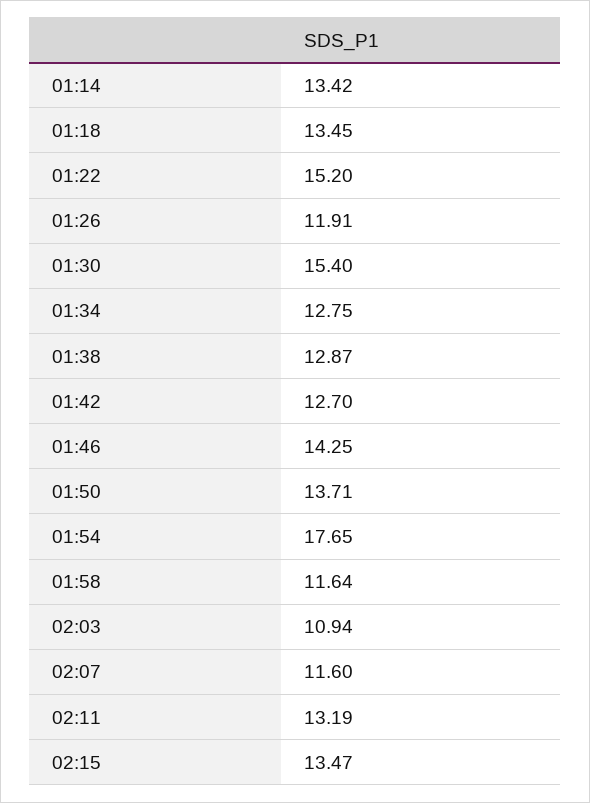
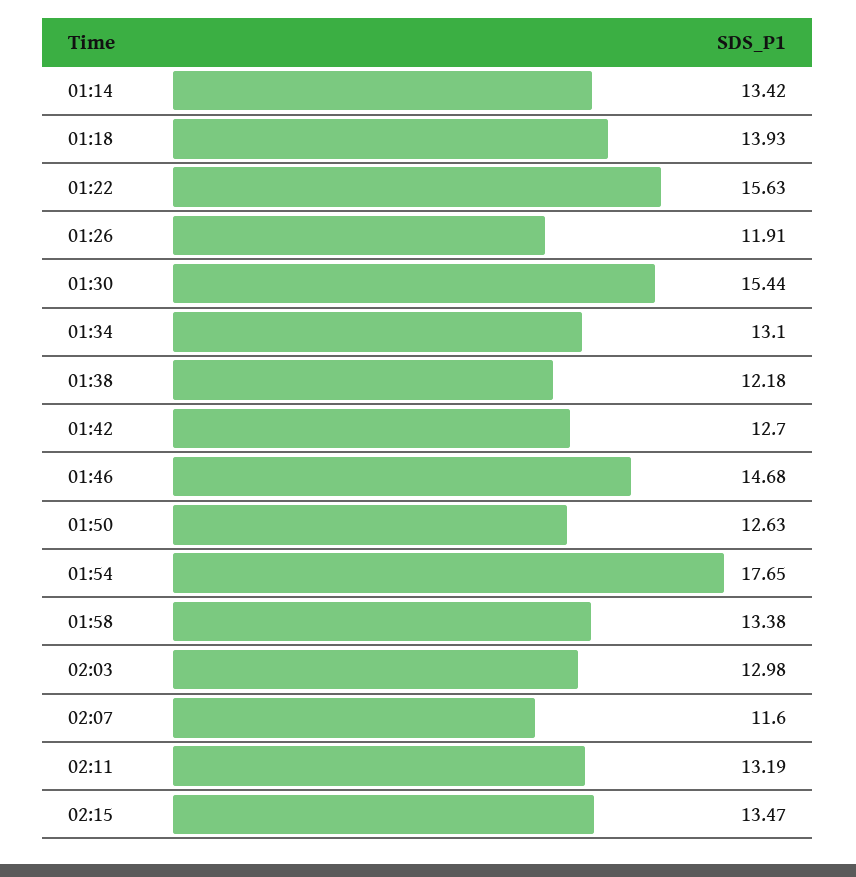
  {
    "01:14": 13.42,
-   "01:18": 13.45,
+   "01:18": 13.93,
-   "01:22": 15.2,
+   "01:22": 15.63,
    "01:26": 11.91,
-   "01:30": 15.4,
+   "01:30": 15.44,
-   "01:34": 12.75,
+   "01:34": 13.1,
-   "01:38": 12.87,
+   "01:38": 12.18,
    "01:42": 12.7,
-   "01:46": 14.25,
+   "01:46": 14.68,
-   "01:50": 13.71,
+   "01:50": 12.63,
    "01:54": 17.65,
-   "01:58": 11.64,
+   "01:58": 13.38,
-   "02:03": 10.94,
+   "02:03": 12.98,
    "02:07": 11.6,
    "02:11": 13.19,
    "02:15": 13.47
  }

